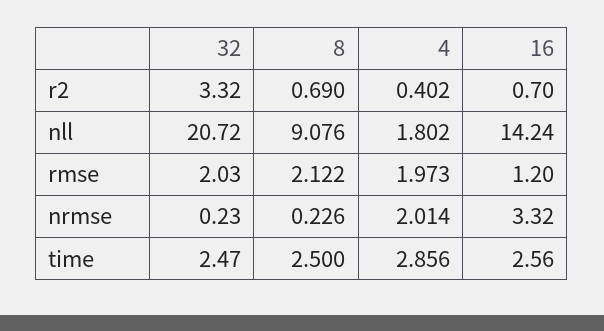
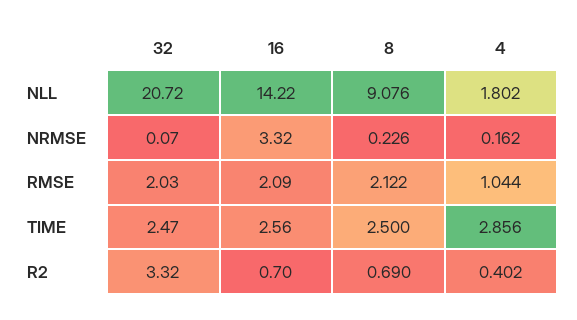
  {
    "32": {
      "r2": 3.32,
      "nll": 20.72,
      "rmse": 2.03,
-     "nrmse": 0.23,
+     "nrmse": 0.07,
      "time": 2.47
    },
    "8": {
      "r2": 0.69,
      "nll": 9.076,
      "rmse": 2.122,
      "nrmse": 0.226,
      "time": 2.5
    },
    "4": {
      "r2": 0.402,
      "nll": 1.802,
-     "rmse": 1.973,
+     "rmse": 1.044,
-     "nrmse": 2.014,
+     "nrmse": 0.162,
      "time": 2.856
    },
    "16": {
      "r2": 0.7,
-     "nll": 14.24,
+     "nll": 14.22,
-     "rmse": 1.2,
+     "rmse": 2.09,
      "nrmse": 3.32,
      "time": 2.56
    }
  }

